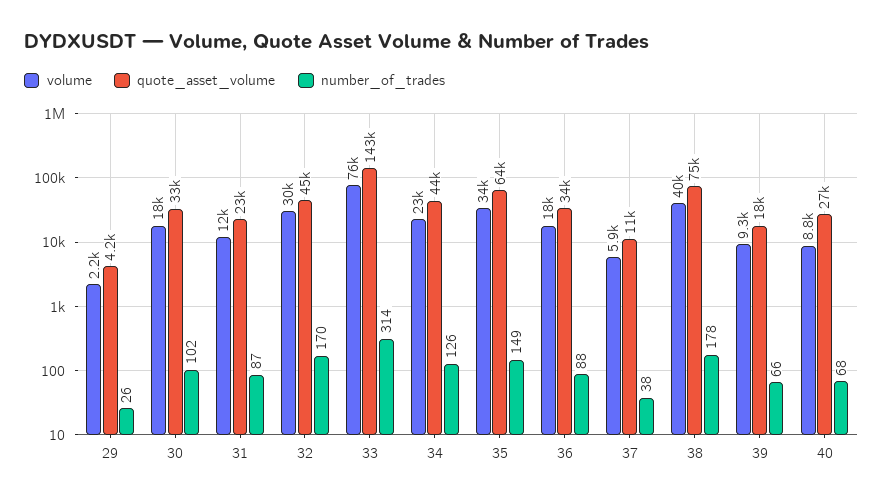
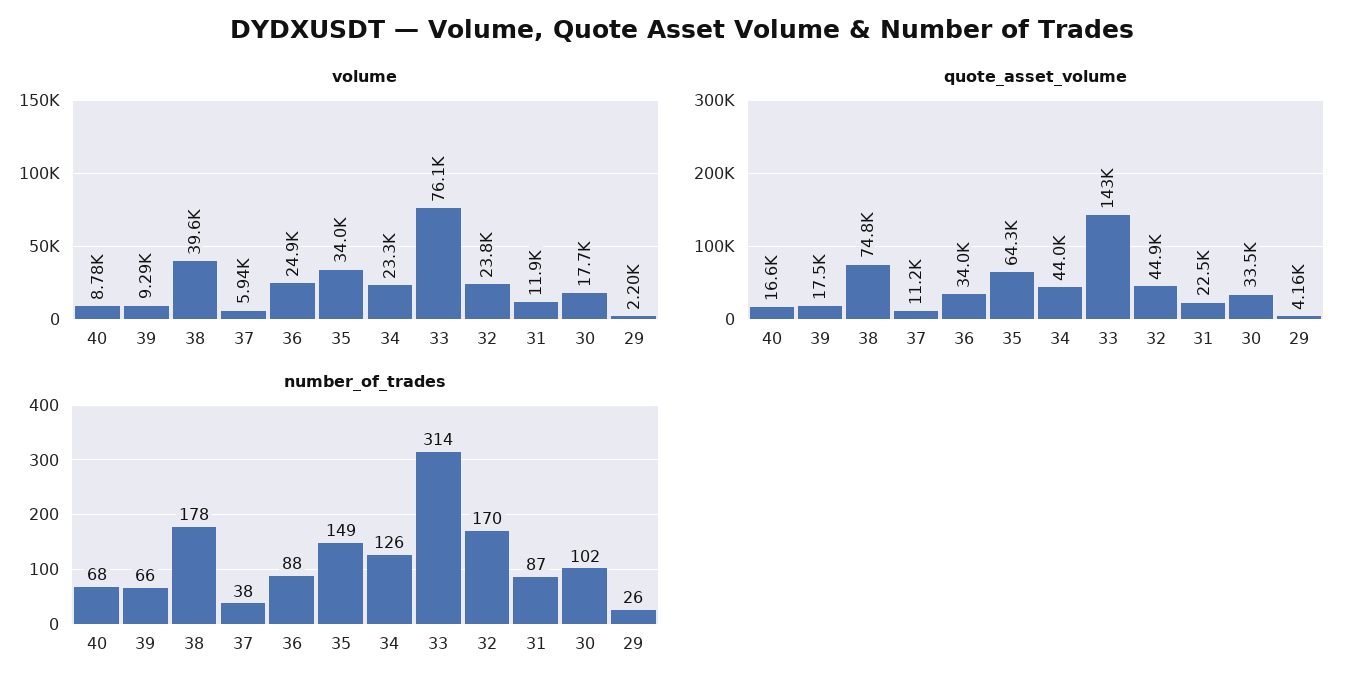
  {
    "volume": {
      "29": 2200,
      "30": 17700,
      "31": 11900,
-     "32": 30000,
+     "32": 23800,
      "33": 76100,
      "34": 23300,
      "35": 34000,
-     "36": 18000,
+     "36": 24900,
      "37": 5940,
      "38": 39600,
      "39": 9290,
      "40": 8780
    },
    "quote_asset_volume": {
      "29": 4160,
      "30": 33500,
      "31": 22500,
      "32": 44900,
      "33": 143000,
      "34": 44000,
      "35": 64300,
      "36": 34000,
      "37": 11200,
      "38": 74800,
      "39": 17500,
-     "40": 27000
+     "40": 16600
    },
    "number_of_trades": {
      "29": 26,
      "30": 102,
      "31": 87,
      "32": 170,
      "33": 314,
      "34": 126,
      "35": 149,
      "36": 88,
      "37": 38,
      "38": 178,
      "39": 66,
      "40": 68
    }
  }

